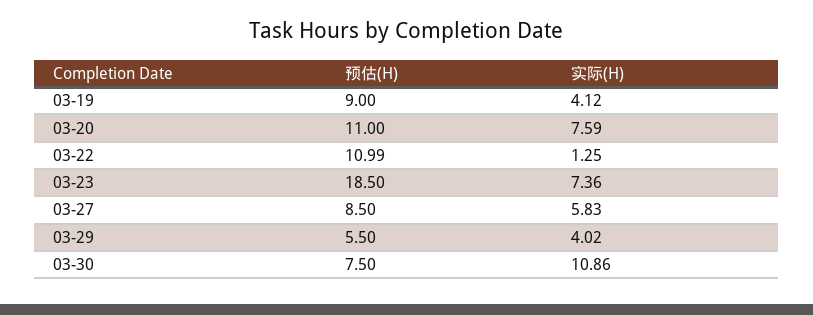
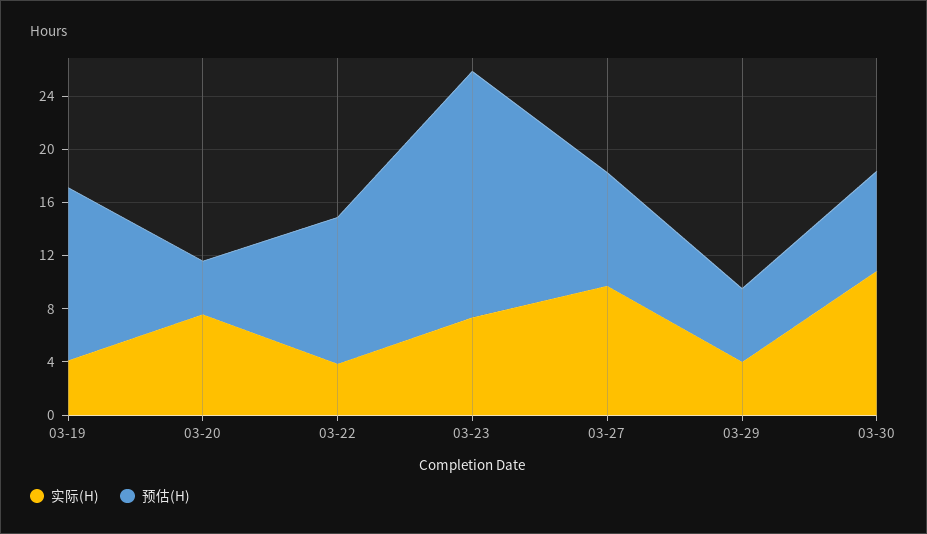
  {
    "预估(H)": {
-     "03-19": 9,
+     "03-19": 13,
-     "03-20": 11,
+     "03-20": 4,
      "03-22": 10.99,
      "03-23": 18.5,
      "03-27": 8.5,
      "03-29": 5.5,
      "03-30": 7.5
    },
    "实际(H)": {
      "03-19": 4.12,
      "03-20": 7.59,
-     "03-22": 1.25,
+     "03-22": 4,
      "03-23": 7.36,
-     "03-27": 5.83,
+     "03-27": 10,
      "03-29": 4.02,
      "03-30": 10.86
    }
  }

